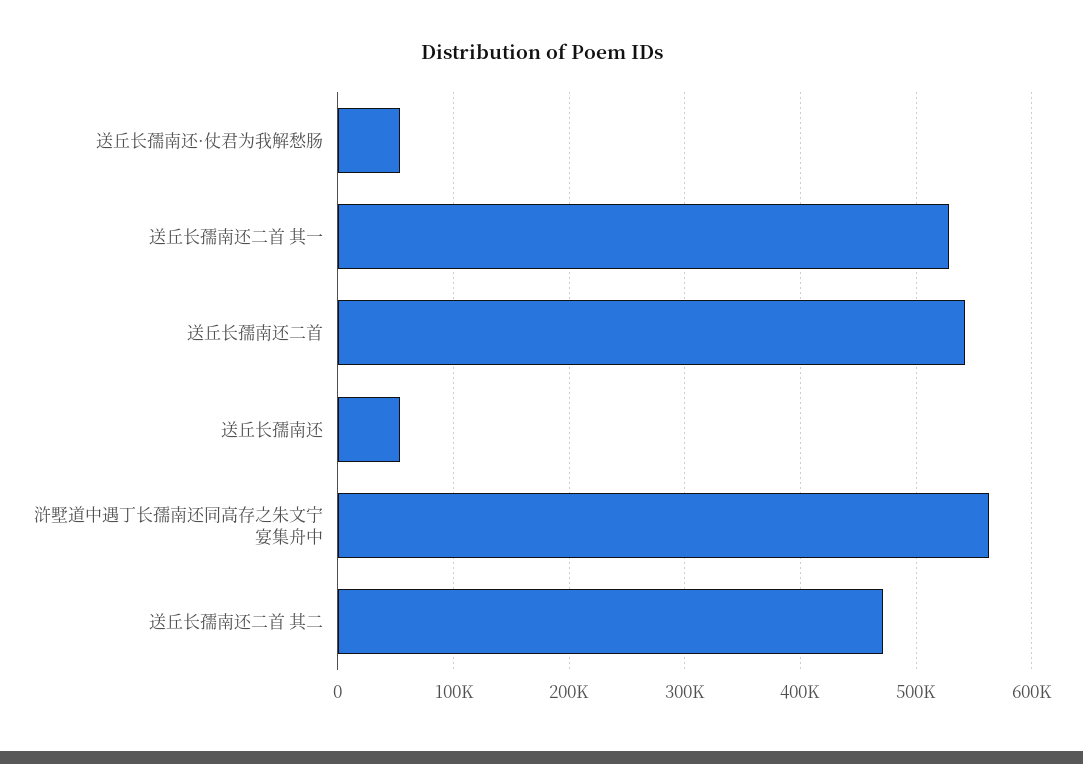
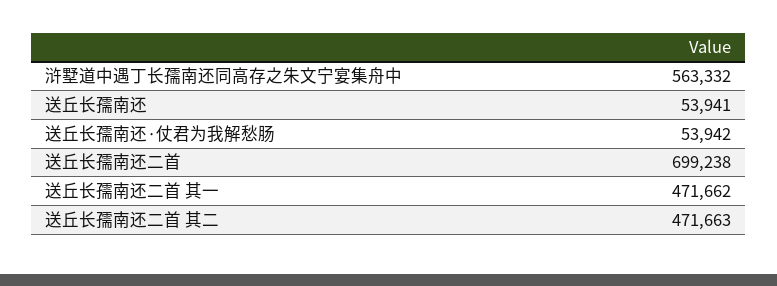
  {
    "送丘长孺南还·仗君为我解愁肠": 53942,
-   "送丘长孺南还二首 其一": 530000,
+   "送丘长孺南还二首 其一": 471662,
-   "送丘长孺南还二首": 540000,
+   "送丘长孺南还二首": 699238,
    "送丘长孺南还": 53941,
    "浒墅道中遇丁长孺南还同高存之朱文宁宴集舟中": 563332,
    "送丘长孺南还二首 其二": 471663
  }

